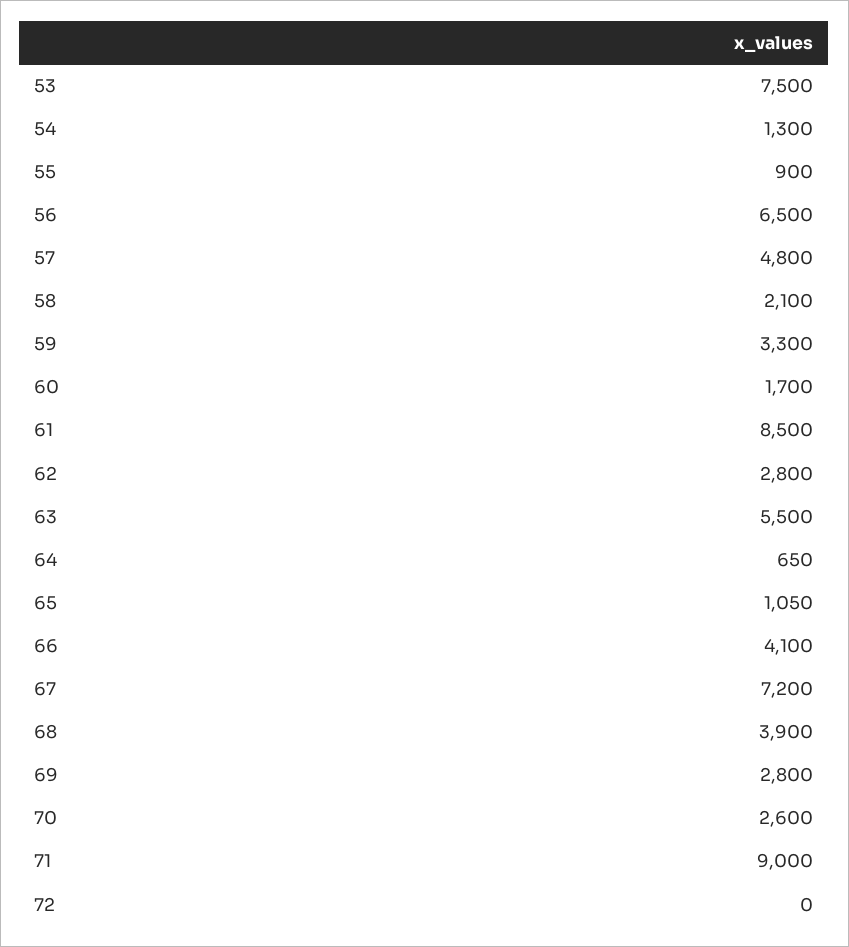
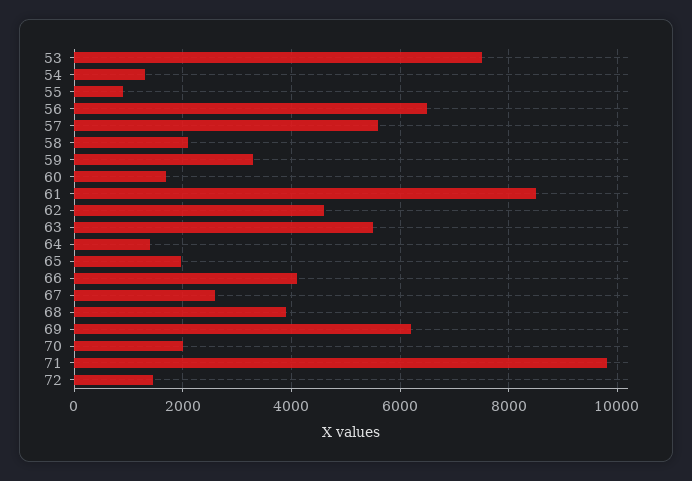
  {
    "53": 7500,
    "54": 1300,
    "55": 900,
    "56": 6500,
-   "57": 4800,
+   "57": 5600,
    "58": 2100,
    "59": 3300,
    "60": 1700,
    "61": 8500,
-   "62": 2800,
+   "62": 4600,
    "63": 5500,
-   "64": 650,
+   "64": 1400,
-   "65": 1050,
+   "65": 2000,
    "66": 4100,
-   "67": 7200,
+   "67": 2600,
    "68": 3900,
-   "69": 2800,
+   "69": 6200,
-   "70": 2600,
+   "70": 2000,
-   "71": 9000,
+   "71": 9800,
-   "72": 0
+   "72": 1400
  }

